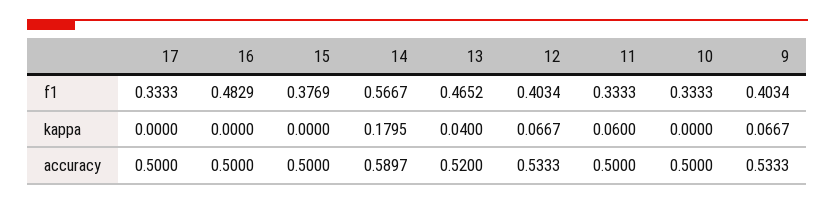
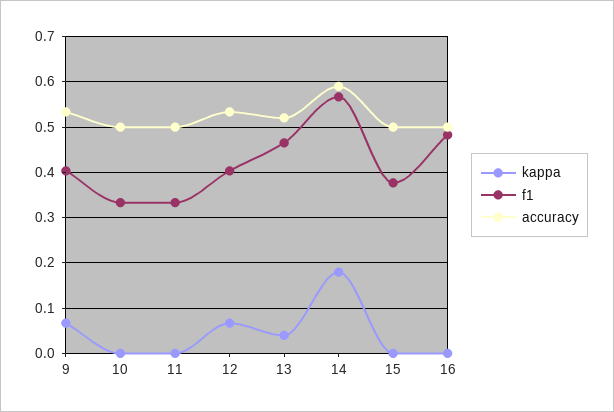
  {
    "f1": {
-     "17": 0.3333,
      "16": 0.4829,
      "15": 0.3769,
      "14": 0.5667,
      "13": 0.4652,
      "12": 0.4034,
      "11": 0.3333,
      "10": 0.3333,
      "9": 0.4034
    },
    "kappa": {
-     "17": 0,
      "16": 0,
      "15": 0,
      "14": 0.1795,
      "13": 0.04,
      "12": 0.0667,
-     "11": 0.06,
+     "11": 0,
      "10": 0,
      "9": 0.0667
    },
    "accuracy": {
-     "17": 0.5,
      "16": 0.5,
      "15": 0.5,
      "14": 0.5897,
      "13": 0.52,
      "12": 0.5333,
      "11": 0.5,
      "10": 0.5,
      "9": 0.5333
    }
  }

